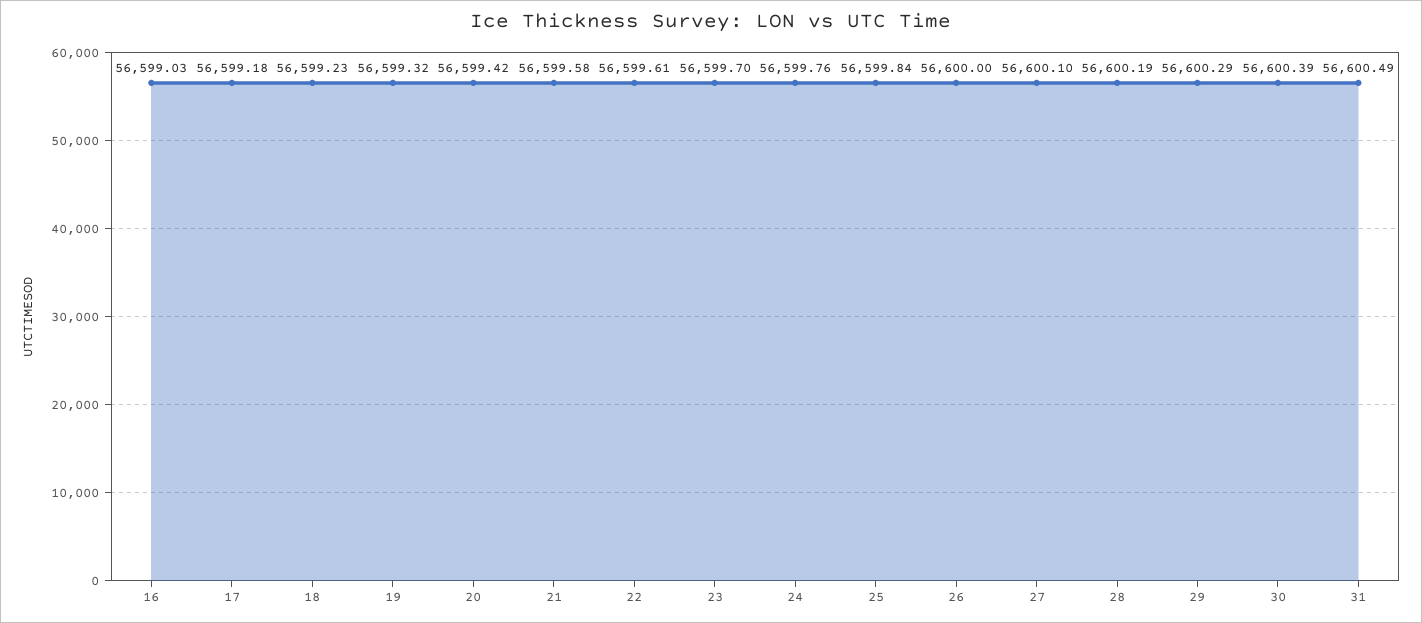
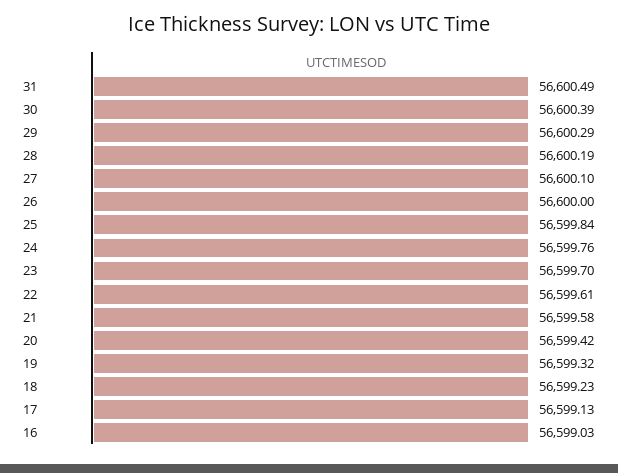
  {
    "16": 56599.03,
-   "17": 56599.18,
+   "17": 56599.13,
    "18": 56599.23,
    "19": 56599.32,
    "20": 56599.42,
    "21": 56599.58,
    "22": 56599.61,
    "23": 56599.7,
    "24": 56599.76,
    "25": 56599.84,
    "26": 56600,
    "27": 56600.1,
    "28": 56600.19,
    "29": 56600.29,
    "30": 56600.39,
    "31": 56600.49
  }

